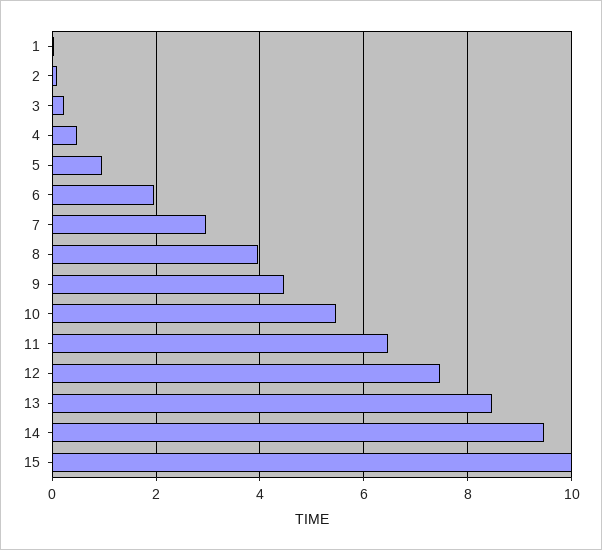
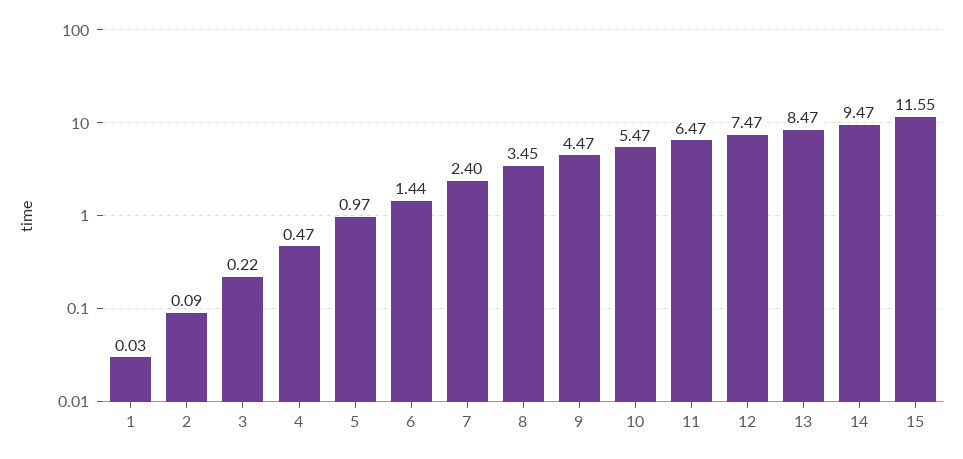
  {
    "1": 0.03,
    "2": 0.09,
    "3": 0.22,
    "4": 0.47,
    "5": 0.97,
-   "6": 2,
+   "6": 1.44,
-   "7": 3,
+   "7": 2.4,
-   "8": 4,
+   "8": 3.45,
    "9": 4.47,
    "10": 5.47,
    "11": 6.47,
    "12": 7.47,
    "13": 8.47,
    "14": 9.47,
-   "15": 10
+   "15": 11.55
  }

